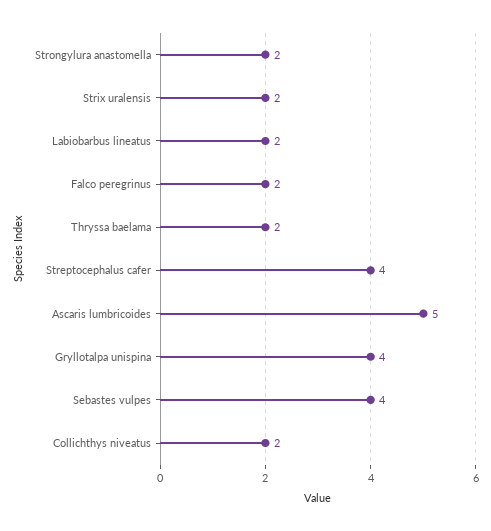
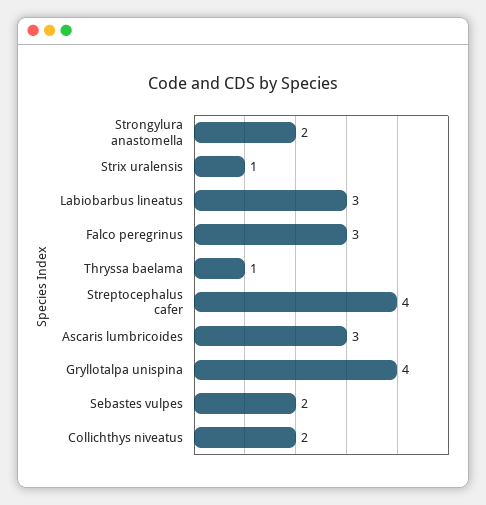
  {
    "Strongylura anastomella": 2,
-   "Strix uralensis": 2,
+   "Strix uralensis": 1,
-   "Labiobarbus lineatus": 2,
+   "Labiobarbus lineatus": 3,
-   "Falco peregrinus": 2,
+   "Falco peregrinus": 3,
-   "Thryssa baelama": 2,
+   "Thryssa baelama": 1,
    "Streptocephalus cafer": 4,
-   "Ascaris lumbricoides": 5,
+   "Ascaris lumbricoides": 3,
    "Gryllotalpa unispina": 4,
-   "Sebastes vulpes": 4,
+   "Sebastes vulpes": 2,
    "Collichthys niveatus": 2
  }

